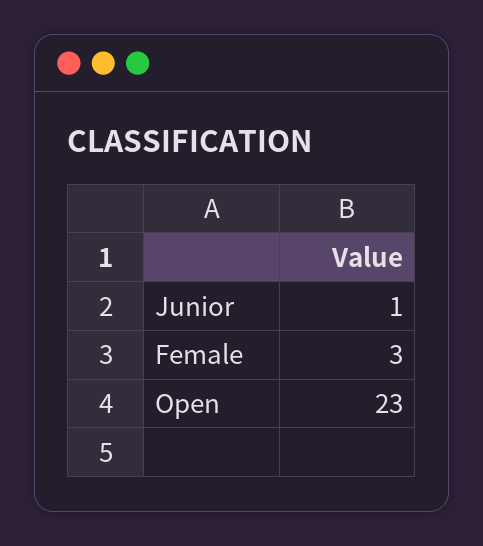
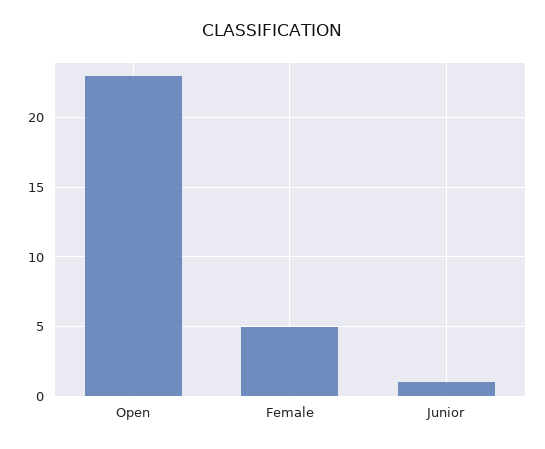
  {
    "Junior": 1,
-   "Female": 3,
+   "Female": 5,
    "Open": 23
  }

